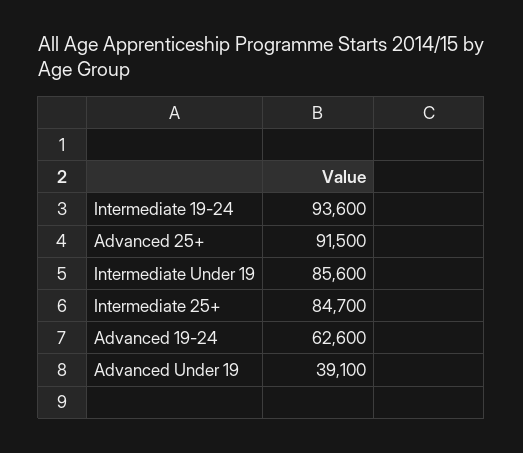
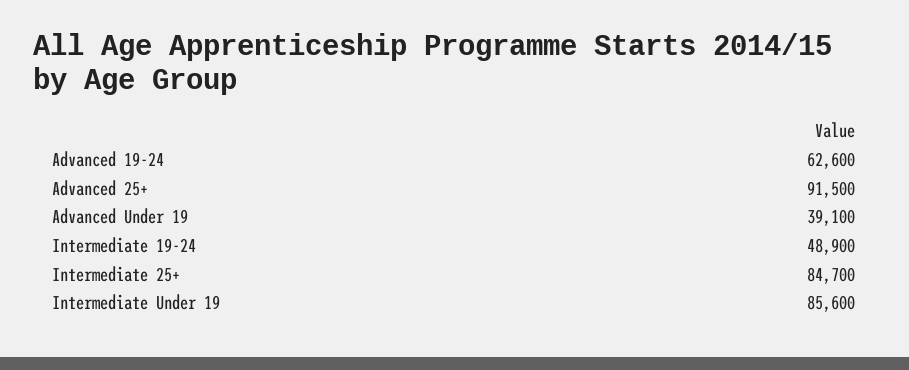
  {
-   "Intermediate 19-24": 93600,
+   "Intermediate 19-24": 48900,
    "Advanced 25+": 91500,
    "Intermediate Under 19": 85600,
    "Intermediate 25+": 84700,
    "Advanced 19-24": 62600,
    "Advanced Under 19": 39100
  }

